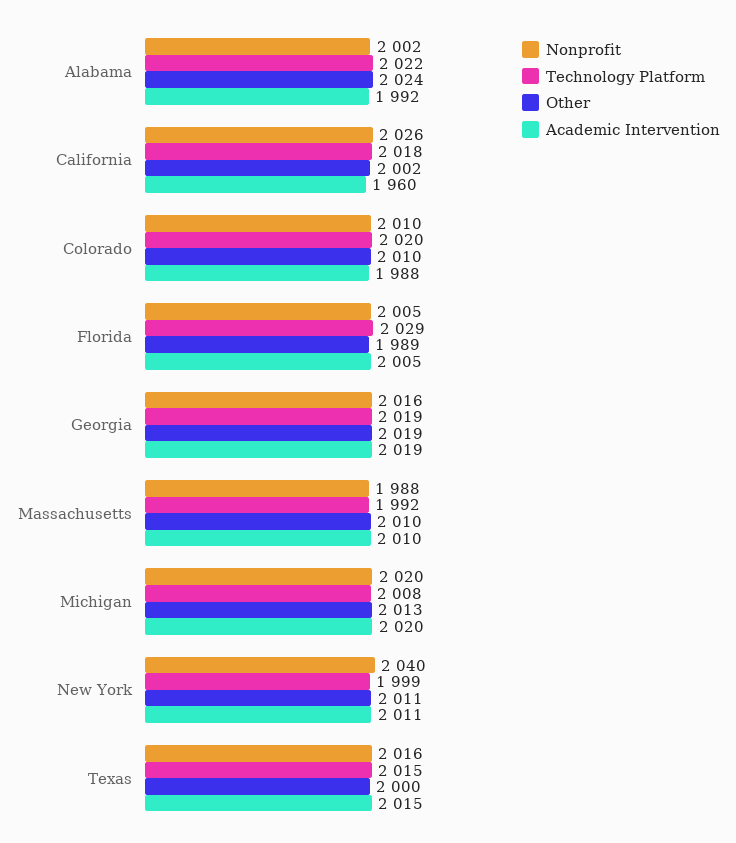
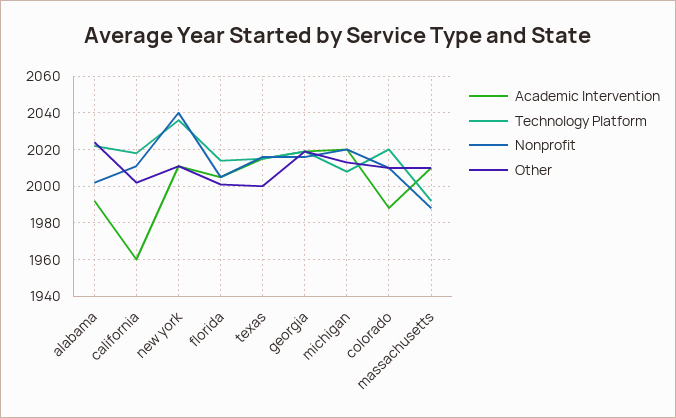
  {
    "Nonprofit": {
      "Alabama": 2002,
-     "California": 2026,
+     "California": 2010,
      "Colorado": 2010,
      "Florida": 2005,
      "Georgia": 2016,
      "Massachusetts": 1988,
      "Michigan": 2020,
      "New York": 2040,
      "Texas": 2016
    },
    "Technology Platform": {
      "Alabama": 2022,
      "California": 2018,
      "Colorado": 2020,
-     "Florida": 2029,
+     "Florida": 2015,
      "Georgia": 2019,
      "Massachusetts": 1992,
      "Michigan": 2008,
-     "New York": 1999,
+     "New York": 2035,
      "Texas": 2015
    },
    "Other": {
      "Alabama": 2024,
      "California": 2002,
      "Colorado": 2010,
-     "Florida": 1989,
+     "Florida": 2000,
      "Georgia": 2019,
      "Massachusetts": 2010,
      "Michigan": 2013,
      "New York": 2011,
      "Texas": 2000
    },
    "Academic Intervention": {
      "Alabama": 1992,
      "California": 1960,
      "Colorado": 1988,
      "Florida": 2005,
      "Georgia": 2019,
      "Massachusetts": 2010,
      "Michigan": 2020,
      "New York": 2011,
      "Texas": 2015
    }
  }

